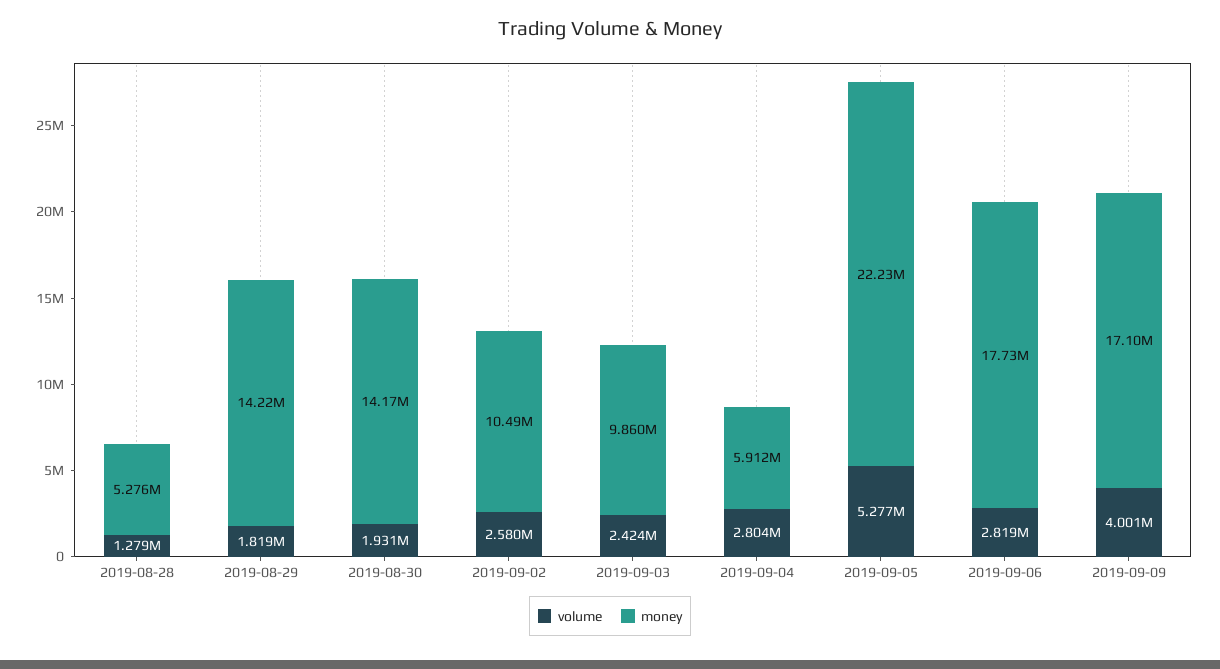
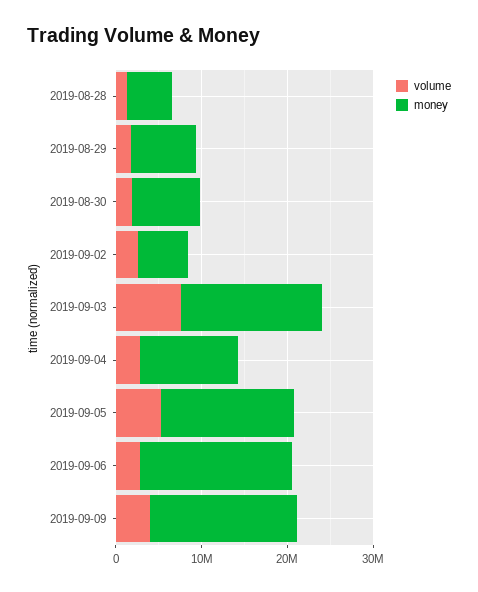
  {
    "volume": {
      "2019-08-28": 1279000,
      "2019-08-29": 1819000,
      "2019-08-30": 1931000,
      "2019-09-02": 2580000,
-     "2019-09-03": 2424000,
+     "2019-09-03": 8000000,
      "2019-09-04": 2804000,
      "2019-09-05": 5277000,
      "2019-09-06": 2819000,
      "2019-09-09": 4001000
    },
    "money": {
      "2019-08-28": 5276000,
-     "2019-08-29": 14220000,
+     "2019-08-29": 8000000,
-     "2019-08-30": 14170000,
+     "2019-08-30": 8000000,
-     "2019-09-02": 10490000,
+     "2019-09-02": 6000000,
-     "2019-09-03": 9860000,
+     "2019-09-03": 16000000,
-     "2019-09-04": 5912000,
+     "2019-09-04": 12000000,
-     "2019-09-05": 22230000,
+     "2019-09-05": 16000000,
      "2019-09-06": 17730000,
      "2019-09-09": 17100000
    }
  }

